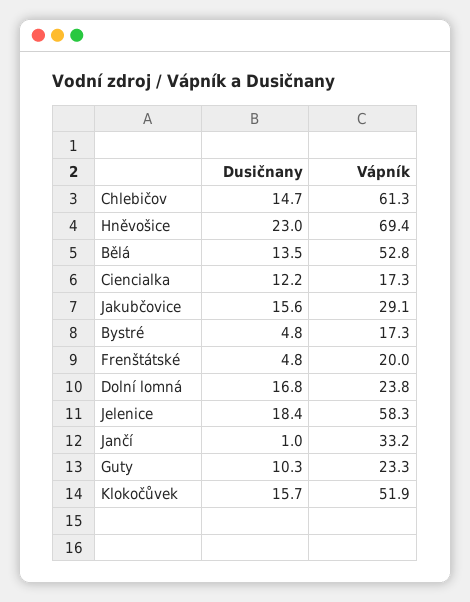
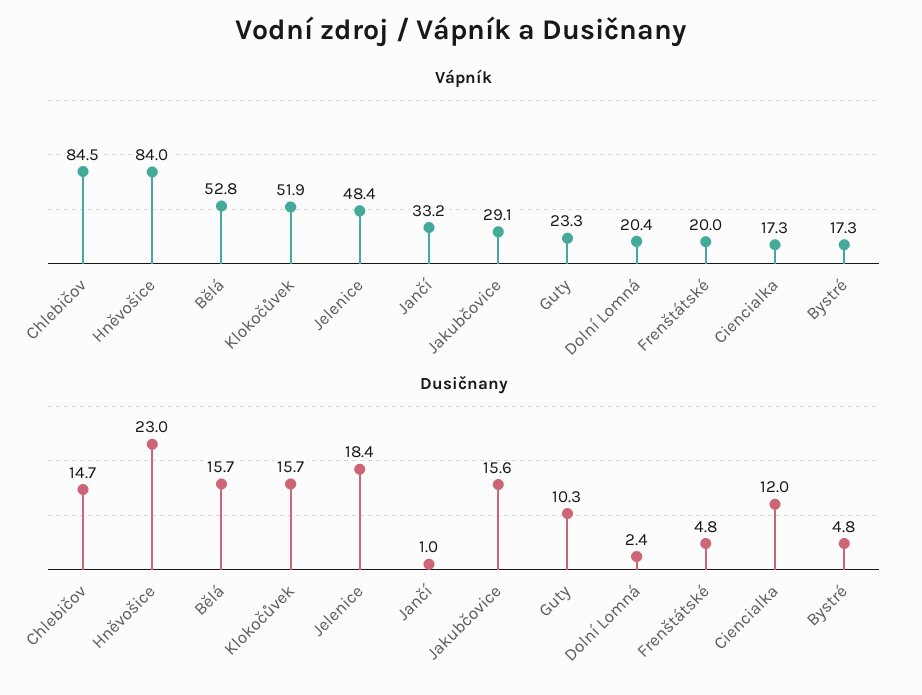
  {
    "Dusičnany": {
      "Chlebičov": 14.7,
      "Hněvošice": 23,
-     "Bělá": 13.5,
+     "Bělá": 15.7,
-     "Ciencialka": 12.2,
+     "Ciencialka": 12,
      "Jakubčovice": 15.6,
      "Bystré": 4.8,
      "Frenštátské": 4.8,
-     "Dolní lomná": 16.8,
+     "Dolní lomná": 2.4,
      "Jelenice": 18.4,
      "Jančí": 1,
      "Guty": 10.3,
      "Klokočůvek": 15.7
    },
    "Vápník": {
-     "Chlebičov": 61.3,
+     "Chlebičov": 84.5,
-     "Hněvošice": 69.4,
+     "Hněvošice": 84,
      "Bělá": 52.8,
      "Ciencialka": 17.3,
      "Jakubčovice": 29.1,
      "Bystré": 17.3,
      "Frenštátské": 20,
-     "Dolní lomná": 23.8,
+     "Dolní lomná": 20.4,
-     "Jelenice": 58.3,
+     "Jelenice": 48.4,
      "Jančí": 33.2,
      "Guty": 23.3,
      "Klokočůvek": 51.9
    }
  }

